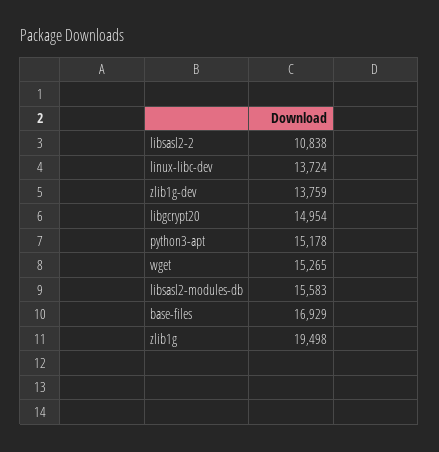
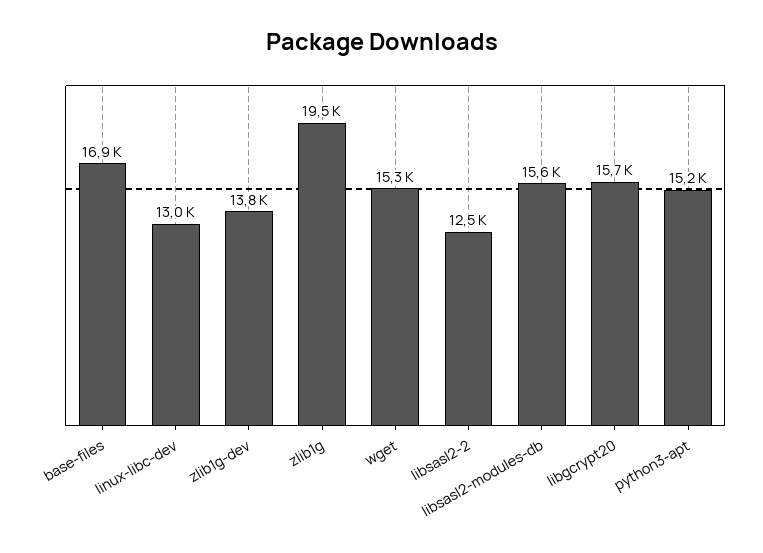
  {
-   "libsasl2-2": 10838,
+   "libsasl2-2": 12500,
-   "linux-libc-dev": 13724,
+   "linux-libc-dev": 13000,
    "zlib1g-dev": 13759,
-   "libgcrypt20": 14954,
+   "libgcrypt20": 15700,
    "python3-apt": 15178,
    "wget": 15265,
    "libsasl2-modules-db": 15583,
    "base-files": 16929,
    "zlib1g": 19498
  }

